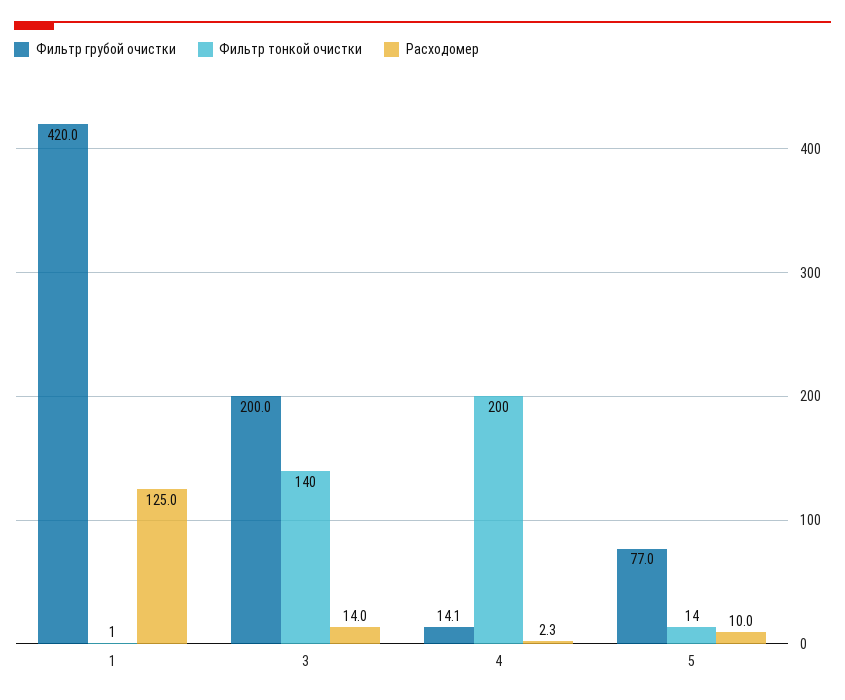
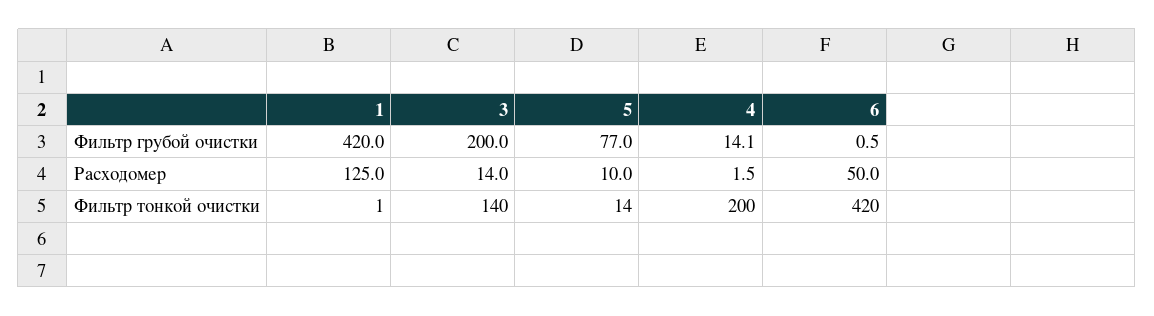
  {
    "Фильтр грубой очистки": {
      "1": 420,
      "3": 200,
      "4": 14.1,
-     "5": 77
+     "5": 77,
+     "6": 0.5
    },
    "Фильтр тонкой очистки": {
      "1": 1,
      "3": 140,
      "4": 200,
-     "5": 14
+     "5": 14,
+     "6": 420
    },
    "Расходомер": {
      "1": 125,
      "3": 14,
-     "4": 2.3,
+     "4": 1.5,
-     "5": 10
+     "5": 10,
+     "6": 50
    }
  }

